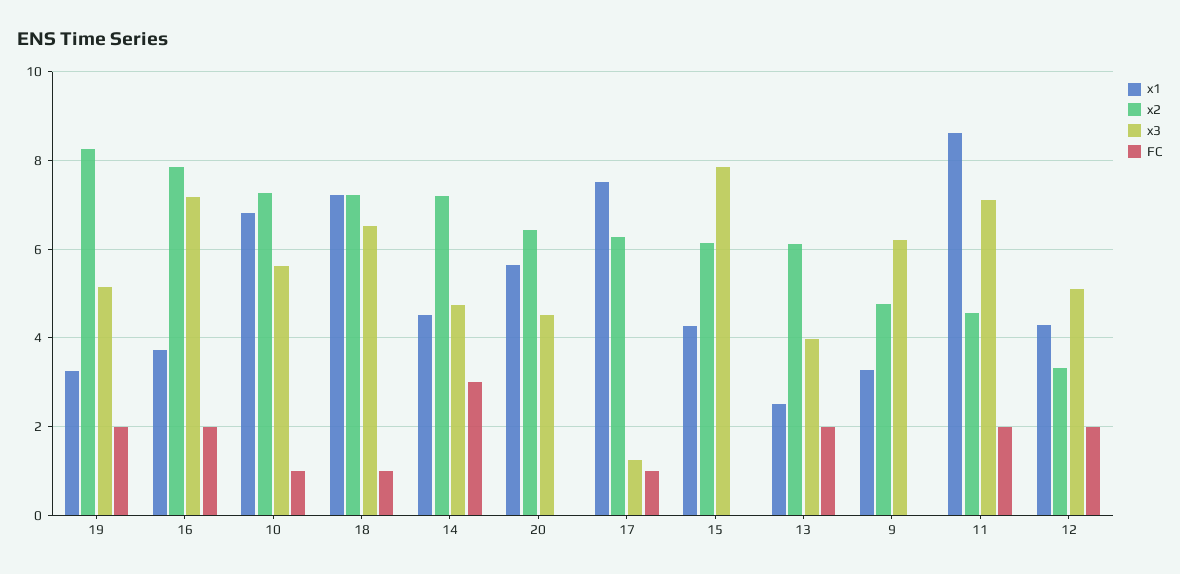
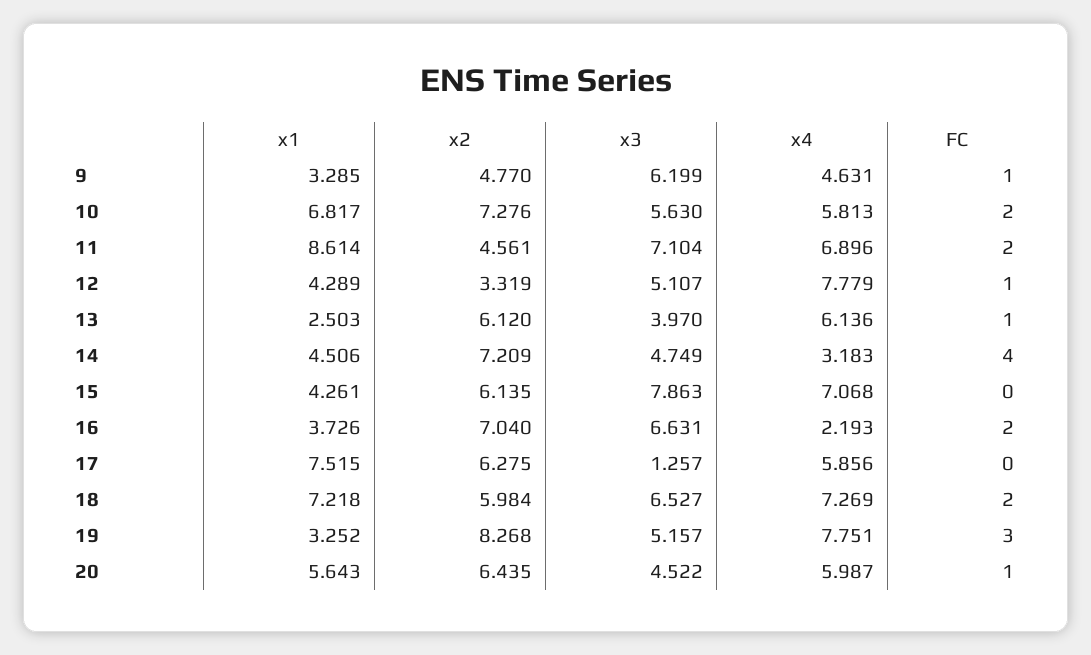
  {
    "x1": {
      "19": 3.252,
      "16": 3.726,
      "10": 6.817,
      "18": 7.218,
      "14": 4.506,
      "20": 5.643,
      "17": 7.515,
      "15": 4.261,
      "13": 2.503,
      "9": 3.285,
      "11": 8.614,
      "12": 4.289
    },
    "x2": {
      "19": 8.268,
-     "16": 7.8,
+     "16": 7.04,
      "10": 7.276,
-     "18": 7.2,
+     "18": 5.984,
      "14": 7.209,
      "20": 6.435,
      "17": 6.275,
      "15": 6.135,
      "13": 6.12,
      "9": 4.77,
      "11": 4.561,
      "12": 3.319
    },
    "x3": {
      "19": 5.157,
-     "16": 7.2,
+     "16": 6.631,
      "10": 5.63,
      "18": 6.527,
      "14": 4.749,
      "20": 4.522,
      "17": 1.257,
      "15": 7.863,
      "13": 3.97,
      "9": 6.199,
      "11": 7.104,
      "12": 5.107
    },
    "FC": {
-     "19": 2,
+     "19": 3,
      "16": 2,
-     "10": 1,
+     "10": 2,
-     "18": 1,
+     "18": 2,
-     "14": 3,
+     "14": 4,
-     "20": 0,
+     "20": 1,
-     "17": 1,
+     "17": 0,
      "15": 0,
-     "13": 2,
+     "13": 1,
-     "9": 0,
+     "9": 1,
      "11": 2,
-     "12": 2
+     "12": 1
-   }
+   },
+   "x4": {
+     "9": 4.631,
+     "10": 5.813,
+     "11": 6.896,
+     "12": 7.779,
+     "13": 6.136,
+     "14": 3.183,
+     "15": 7.068,
+     "16": 2.193,
+     "17": 5.856,
+     "18": 7.269,
+     "19": 7.751,
+     "20": 5.987
+   }
  }

